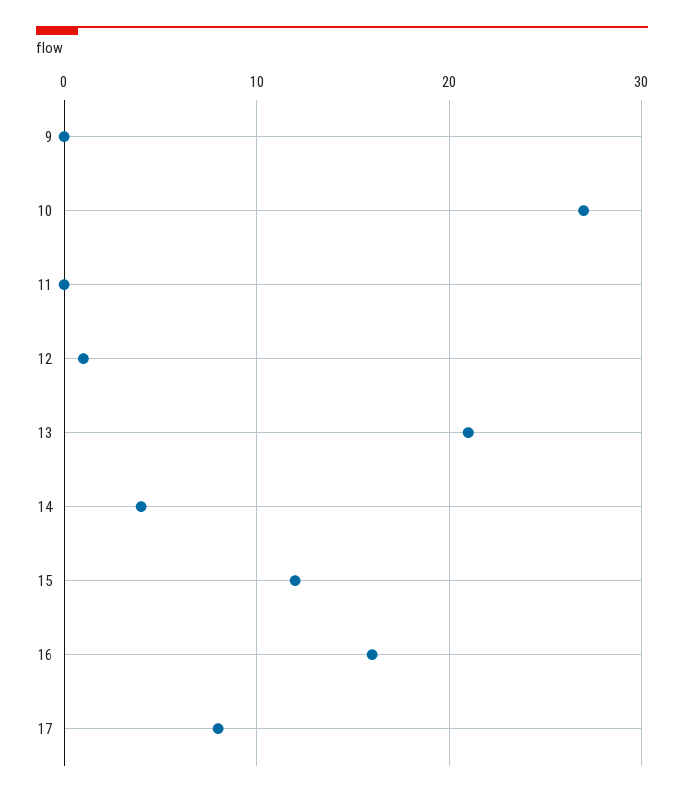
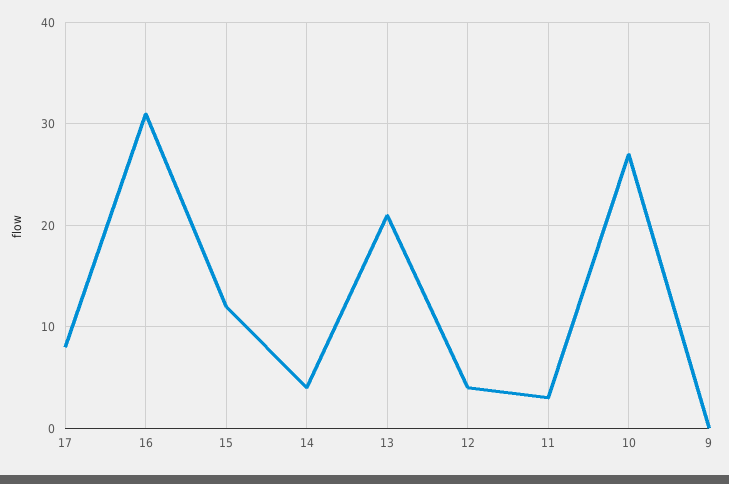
  {
    "9": 0,
    "10": 27,
-   "11": 0,
+   "11": 3,
-   "12": 1,
+   "12": 4,
    "13": 21,
    "14": 4,
    "15": 12,
-   "16": 16,
+   "16": 31,
    "17": 8
  }

